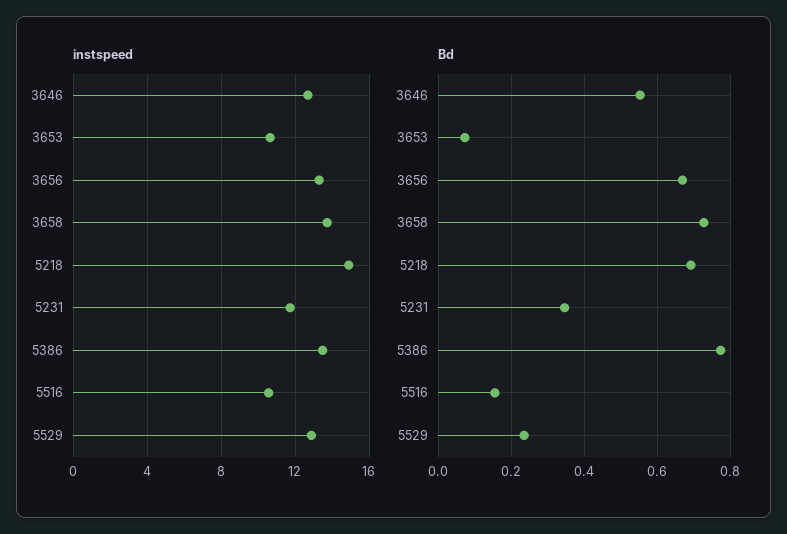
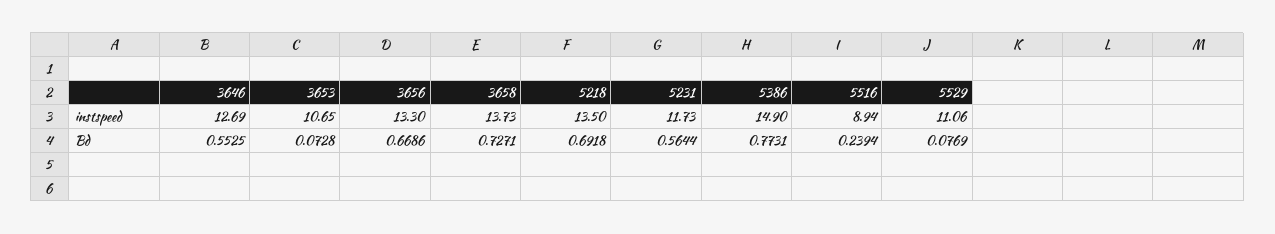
  {
    "instspeed": {
      "3646": 12.69,
      "3653": 10.65,
      "3656": 13.3,
      "3658": 13.73,
-     "5218": 15,
+     "5218": 13.5,
      "5231": 11.73,
-     "5386": 13.5,
+     "5386": 14.9,
-     "5516": 10.5,
+     "5516": 8.94,
-     "5529": 13
+     "5529": 11.06
    },
    "Bd": {
      "3646": 0.5525,
      "3653": 0.0728,
      "3656": 0.6686,
      "3658": 0.7271,
      "5218": 0.6918,
-     "5231": 0.34,
+     "5231": 0.5644,
      "5386": 0.7731,
-     "5516": 0.16,
+     "5516": 0.2394,
-     "5529": 0.24
+     "5529": 0.0769
    }
  }

